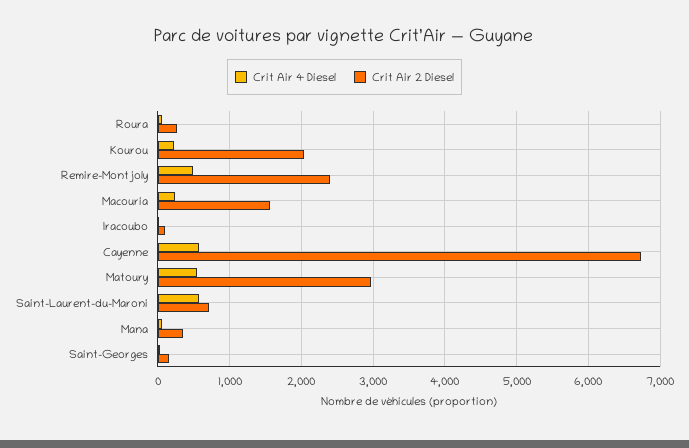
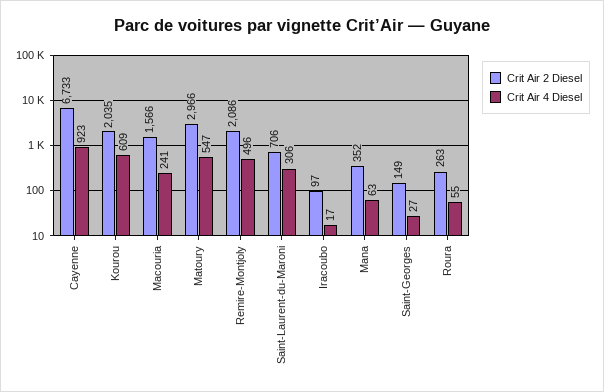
  {
    "Crit Air 4 Diesel": {
      "Roura": 55,
-     "Kourou": 200,
+     "Kourou": 609,
      "Remire-Montjoly": 496,
      "Macouria": 241,
      "Iracoubo": 17,
-     "Cayenne": 600,
+     "Cayenne": 923,
      "Matoury": 547,
-     "Saint-Laurent-du-Maroni": 600,
+     "Saint-Laurent-du-Maroni": 306,
      "Mana": 63,
      "Saint-Georges": 27
    },
    "Crit Air 2 Diesel": {
      "Roura": 263,
      "Kourou": 2035,
-     "Remire-Montjoly": 2400,
+     "Remire-Montjoly": 2086,
      "Macouria": 1566,
      "Iracoubo": 97,
      "Cayenne": 6733,
      "Matoury": 2966,
      "Saint-Laurent-du-Maroni": 706,
      "Mana": 352,
      "Saint-Georges": 149
    }
  }

